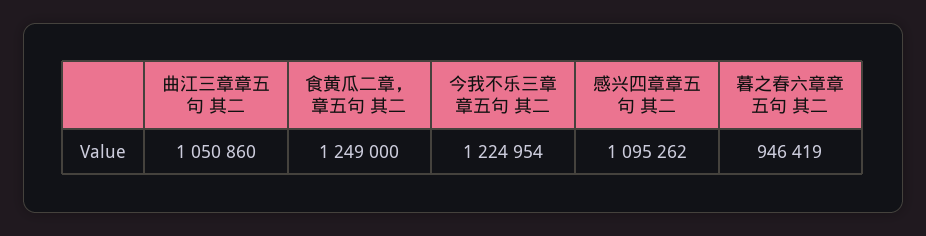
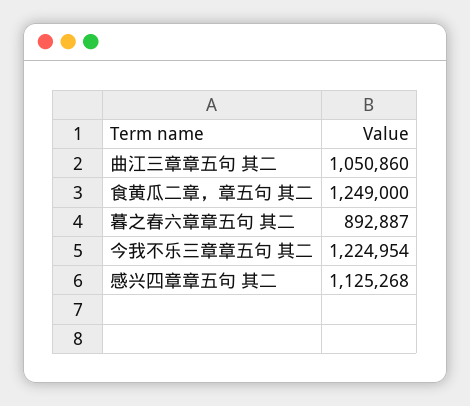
  {
    "曲江三章章五句 其二": 1050860,
    "食黄瓜二章，章五句 其二": 1249000,
    "今我不乐三章章五句 其二": 1224954,
-   "感兴四章章五句 其二": 1095262,
+   "感兴四章章五句 其二": 1125268,
-   "暮之春六章章五句 其二": 946419
+   "暮之春六章章五句 其二": 892887
  }

